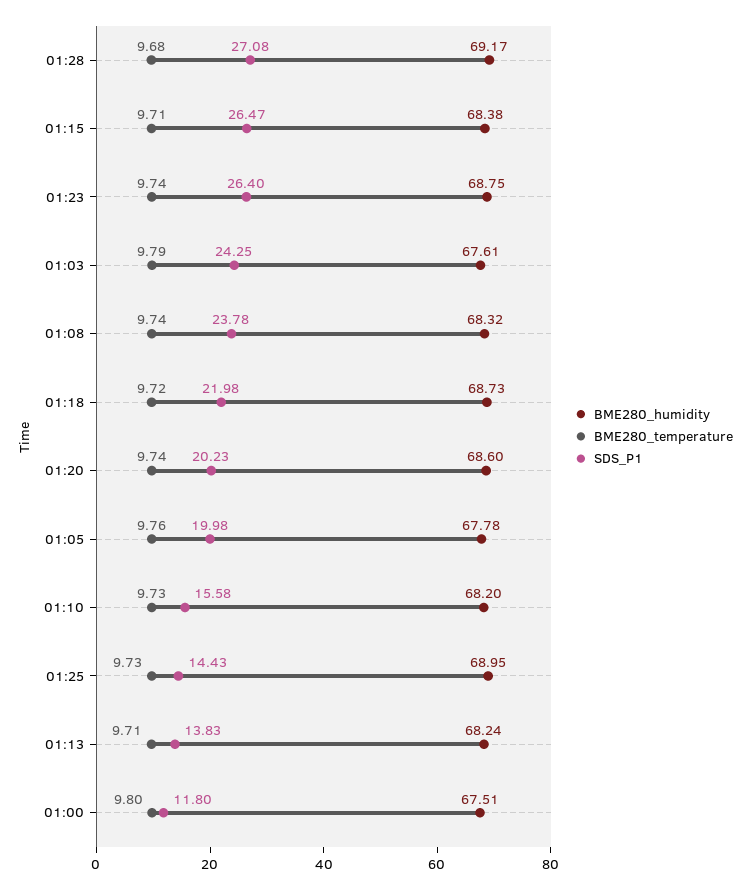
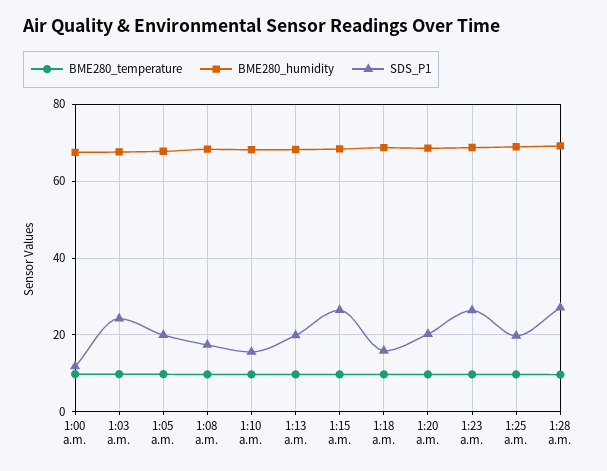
  {
    "BME280_humidity": {
      "01:28": 69.17,
      "01:15": 68.38,
      "01:23": 68.75,
      "01:03": 67.61,
      "01:08": 68.32,
      "01:18": 68.73,
      "01:20": 68.6,
      "01:05": 67.78,
      "01:10": 68.2,
      "01:25": 68.95,
      "01:13": 68.24,
      "01:00": 67.51
    },
    "BME280_temperature": {
      "01:28": 9.68,
      "01:15": 9.71,
      "01:23": 9.74,
      "01:03": 9.79,
      "01:08": 9.74,
      "01:18": 9.72,
      "01:20": 9.74,
      "01:05": 9.76,
      "01:10": 9.73,
      "01:25": 9.73,
      "01:13": 9.71,
      "01:00": 9.8
    },
    "SDS_P1": {
      "01:28": 27.08,
      "01:15": 26.47,
      "01:23": 26.4,
      "01:03": 24.25,
-     "01:08": 23.78,
+     "01:08": 18,
-     "01:18": 21.98,
+     "01:18": 16,
      "01:20": 20.23,
      "01:05": 19.98,
      "01:10": 15.58,
-     "01:25": 14.43,
+     "01:25": 20,
-     "01:13": 13.83,
+     "01:13": 20,
      "01:00": 11.8
    }
  }

